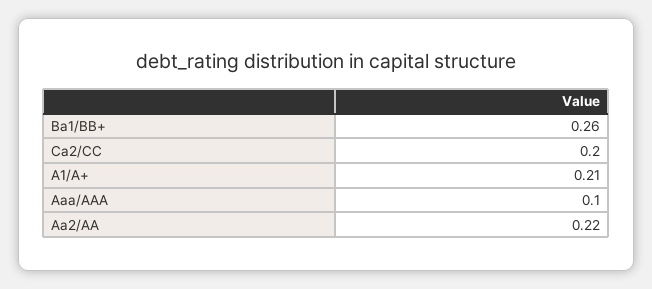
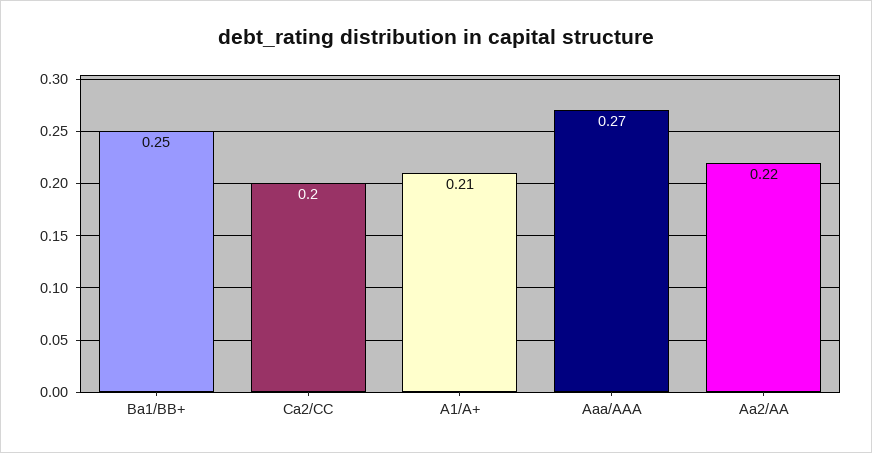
  {
-   "Ba1/BB+": 0.26,
+   "Ba1/BB+": 0.25,
    "Ca2/CC": 0.2,
    "A1/A+": 0.21,
-   "Aaa/AAA": 0.1,
+   "Aaa/AAA": 0.27,
    "Aa2/AA": 0.22
  }

